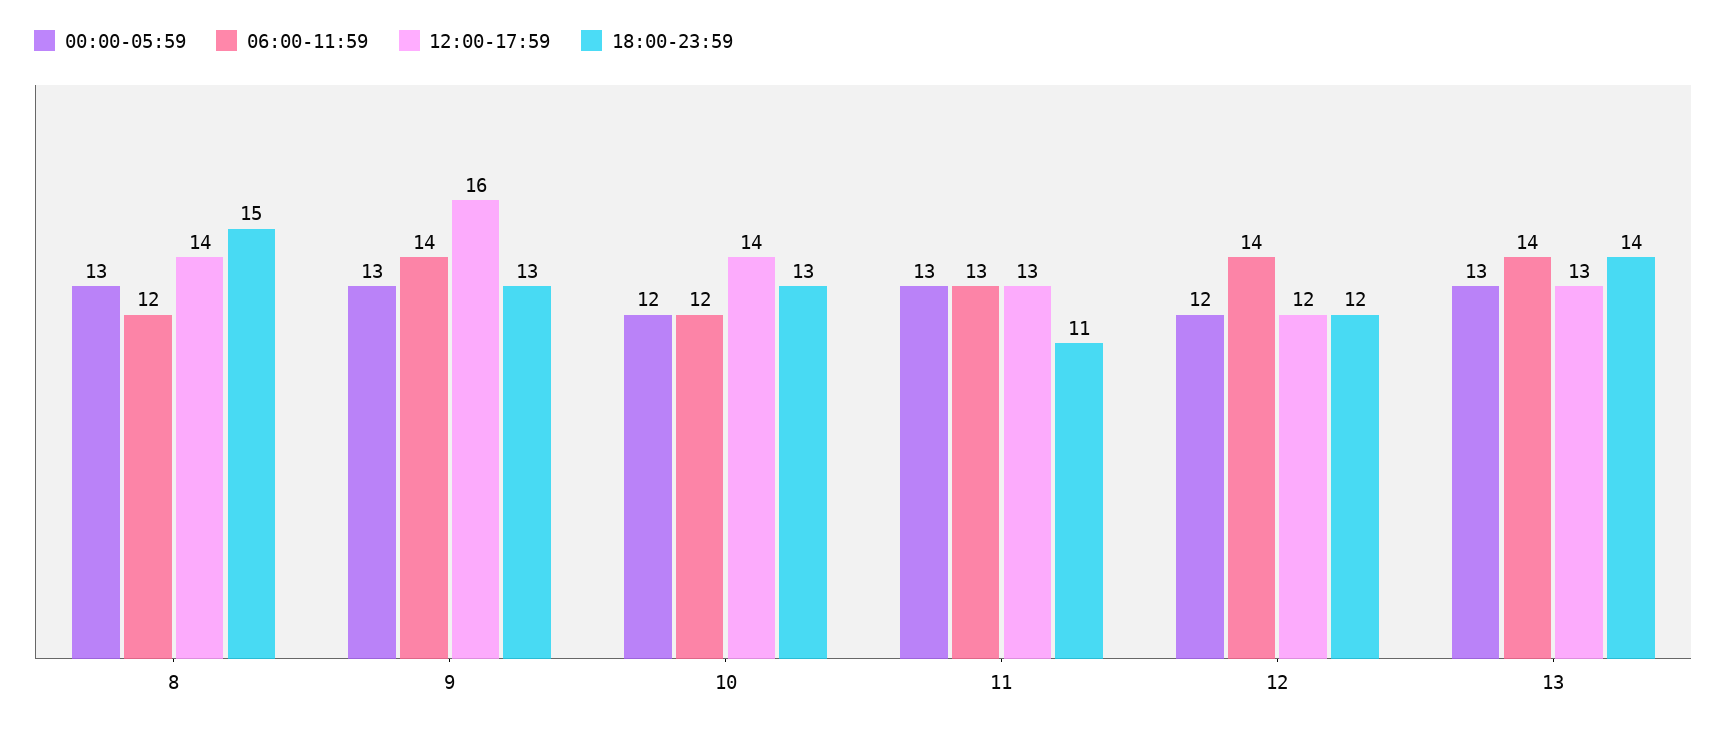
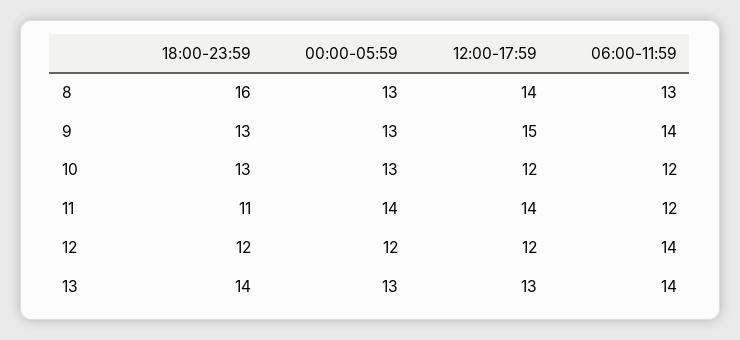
  {
    "00:00-05:59": {
      "8": 13,
      "9": 13,
-     "10": 12,
+     "10": 13,
-     "11": 13,
+     "11": 14,
      "12": 12,
      "13": 13
    },
    "06:00-11:59": {
-     "8": 12,
+     "8": 13,
      "9": 14,
      "10": 12,
-     "11": 13,
+     "11": 12,
      "12": 14,
      "13": 14
    },
    "12:00-17:59": {
      "8": 14,
-     "9": 16,
+     "9": 15,
-     "10": 14,
+     "10": 12,
-     "11": 13,
+     "11": 14,
      "12": 12,
      "13": 13
    },
    "18:00-23:59": {
-     "8": 15,
+     "8": 16,
      "9": 13,
      "10": 13,
      "11": 11,
      "12": 12,
      "13": 14
    }
  }

